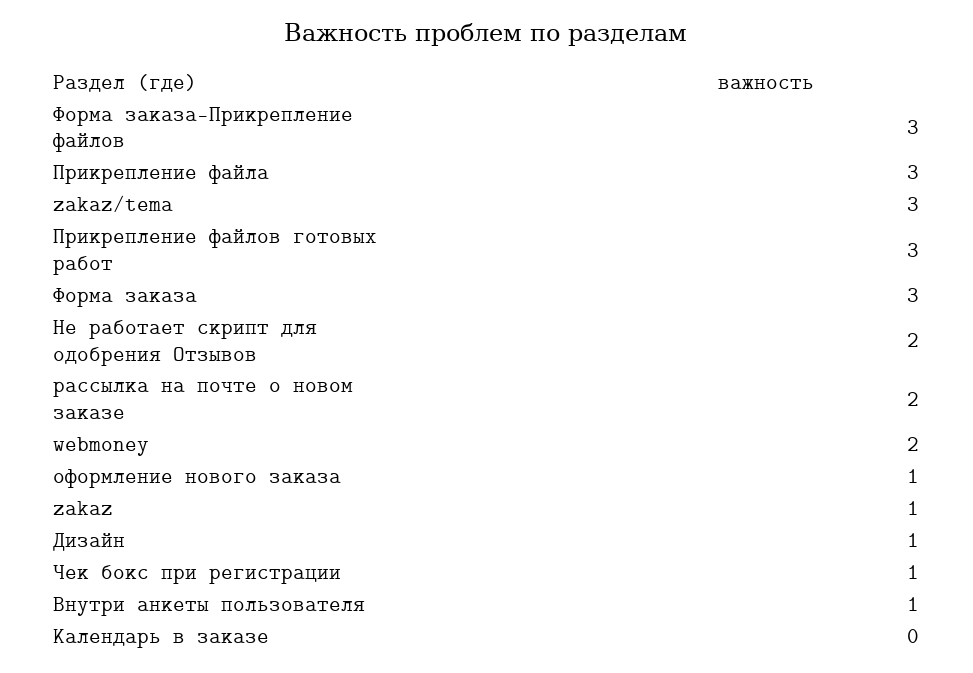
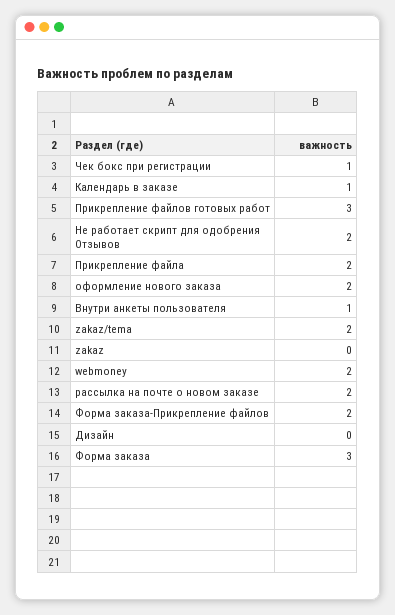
  {
-   "Форма заказа-Прикрепление файлов": 3,
+   "Форма заказа-Прикрепление файлов": 2,
-   "Прикрепление файла": 3,
+   "Прикрепление файла": 2,
-   "zakaz/tema": 3,
+   "zakaz/tema": 2,
    "Прикрепление файлов готовых работ": 3,
    "Форма заказа": 3,
    "Не работает скрипт для одобрения Отзывов": 2,
    "рассылка на почте о новом заказе": 2,
    "webmoney": 2,
-   "оформление нового заказа": 1,
+   "оформление нового заказа": 2,
-   "zakaz": 1,
+   "zakaz": 0,
-   "Дизайн": 1,
+   "Дизайн": 0,
    "Чек бокс при регистрации": 1,
    "Внутри анкеты пользователя": 1,
-   "Календарь в заказе": 0
+   "Календарь в заказе": 1
  }

